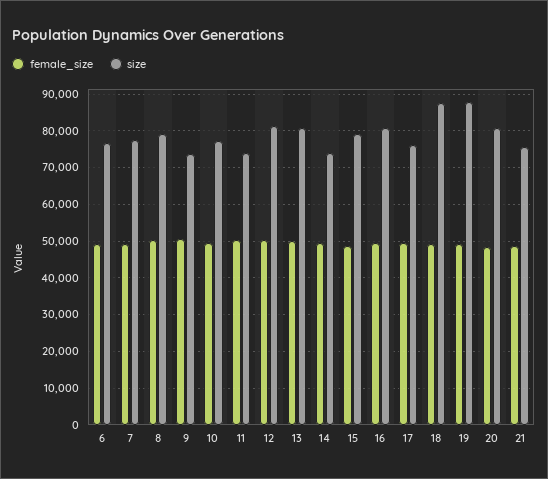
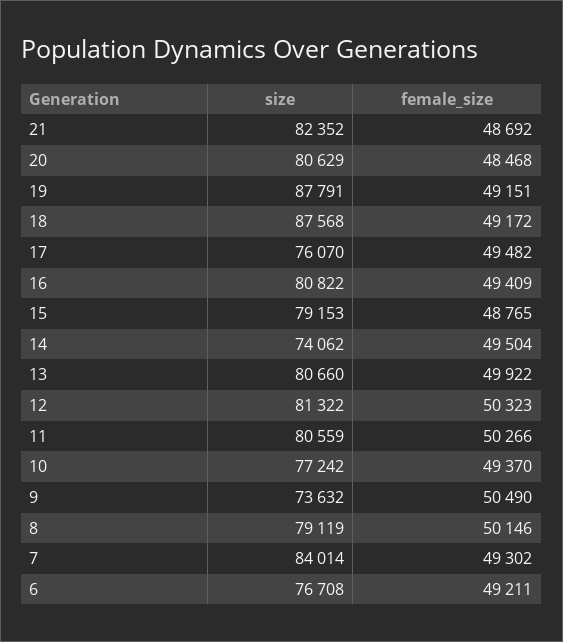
  {
    "female_size": {
      "6": 49211,
      "7": 49302,
      "8": 50146,
      "9": 50490,
      "10": 49370,
      "11": 50266,
      "12": 50323,
      "13": 49922,
      "14": 49504,
      "15": 48765,
      "16": 49409,
      "17": 49482,
      "18": 49172,
      "19": 49151,
      "20": 48468,
      "21": 48692
    },
    "size": {
      "6": 76708,
-     "7": 78000,
+     "7": 84014,
      "8": 79119,
      "9": 73632,
      "10": 77242,
-     "11": 74000,
+     "11": 80559,
      "12": 81322,
      "13": 80660,
      "14": 74062,
      "15": 79153,
      "16": 80822,
      "17": 76070,
      "18": 87568,
      "19": 87791,
      "20": 80629,
-     "21": 76000
+     "21": 82352
    }
  }

